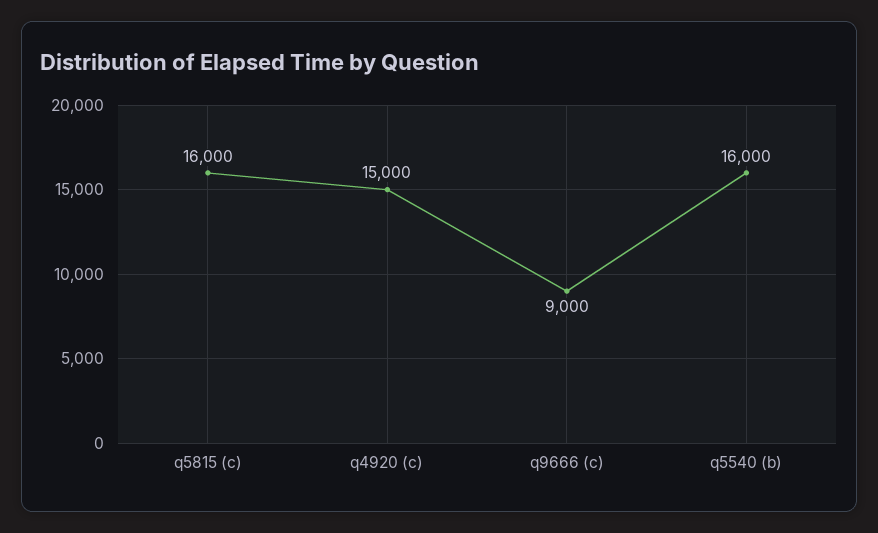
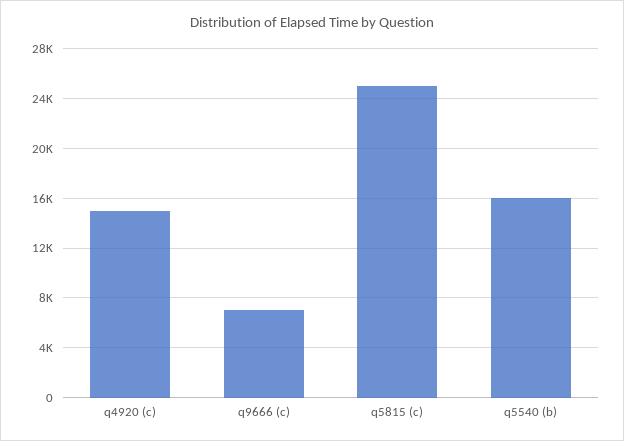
  {
-   "q5815 (c)": 16000,
+   "q5815 (c)": 25000,
    "q4920 (c)": 15000,
-   "q9666 (c)": 9000,
+   "q9666 (c)": 7000,
    "q5540 (b)": 16000
  }

